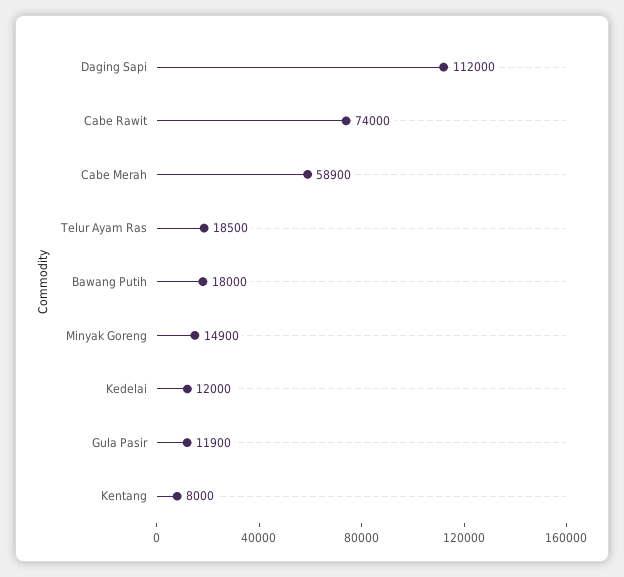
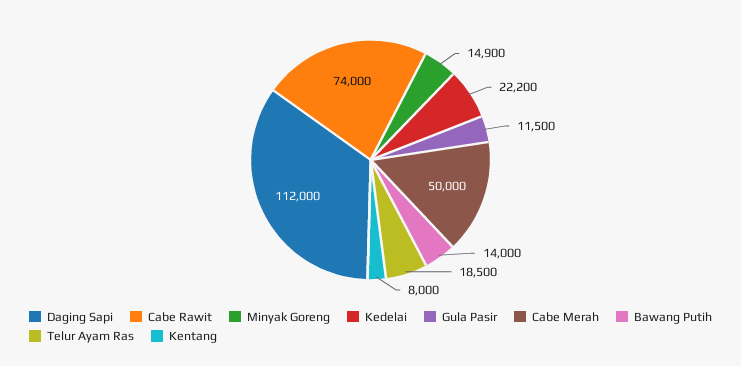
  {
    "Daging Sapi": 112000,
    "Cabe Rawit": 74000,
-   "Cabe Merah": 58900,
+   "Cabe Merah": 50000,
    "Telur Ayam Ras": 18500,
-   "Bawang Putih": 18000,
+   "Bawang Putih": 14000,
    "Minyak Goreng": 14900,
-   "Kedelai": 12000,
+   "Kedelai": 22200,
-   "Gula Pasir": 11900,
+   "Gula Pasir": 11500,
    "Kentang": 8000
  }

